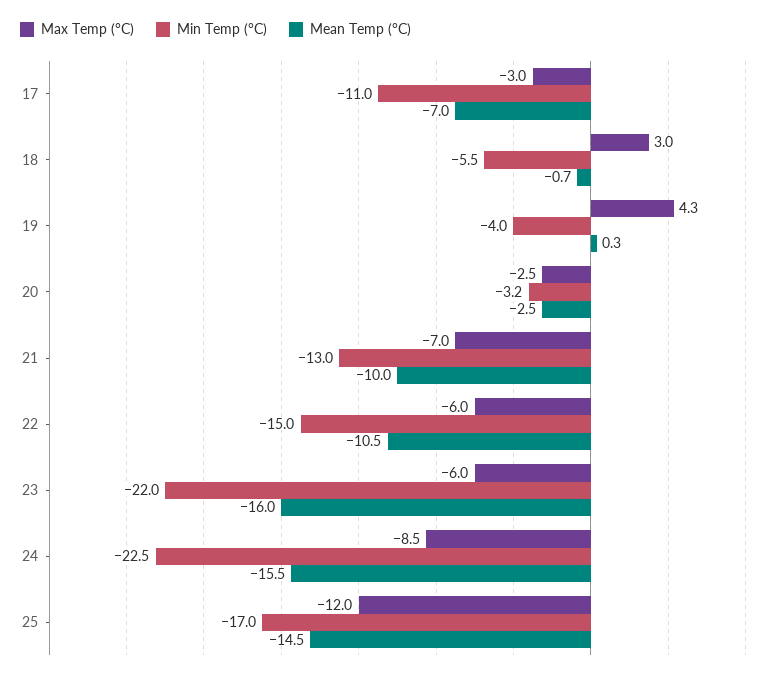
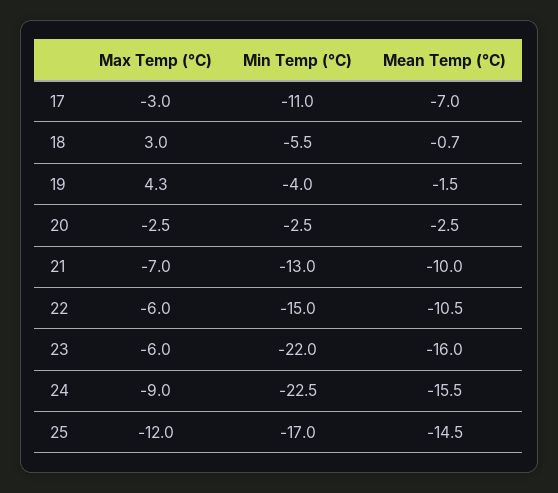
  {
    "Max Temp (°C)": {
      "17": -3,
      "18": 3,
      "19": 4.3,
      "20": -2.5,
      "21": -7,
      "22": -6,
      "23": -6,
-     "24": -8.5,
+     "24": -9,
      "25": -12
    },
    "Min Temp (°C)": {
      "17": -11,
      "18": -5.5,
      "19": -4,
-     "20": -3.2,
+     "20": -2.5,
      "21": -13,
      "22": -15,
      "23": -22,
      "24": -22.5,
      "25": -17
    },
    "Mean Temp (°C)": {
      "17": -7,
      "18": -0.7,
-     "19": 0.3,
+     "19": -1.5,
      "20": -2.5,
      "21": -10,
      "22": -10.5,
      "23": -16,
      "24": -15.5,
      "25": -14.5
    }
  }

